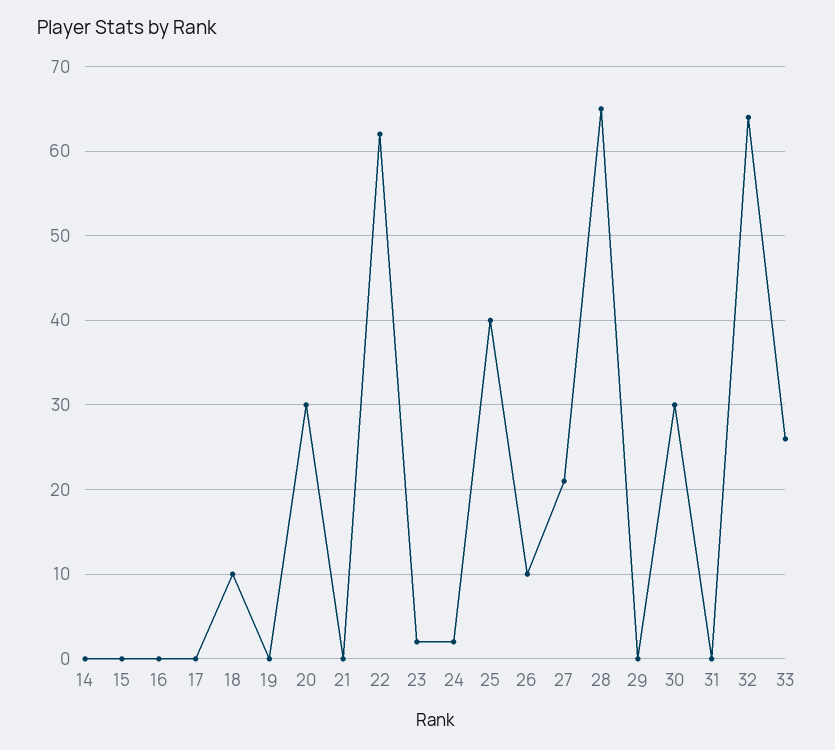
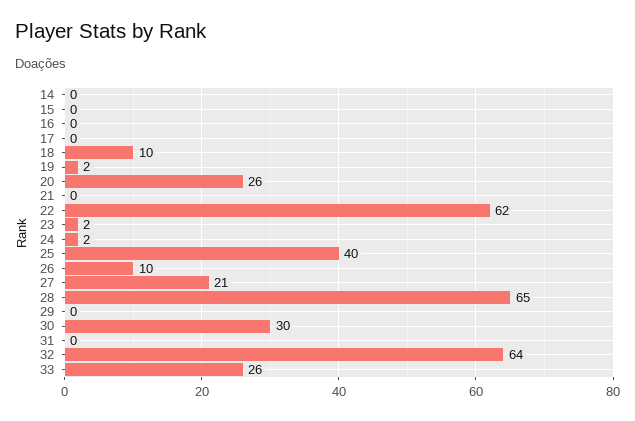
  {
    "14": 0,
    "15": 0,
    "16": 0,
    "17": 0,
    "18": 10,
-   "19": 0,
+   "19": 2,
-   "20": 30,
+   "20": 26,
    "21": 0,
    "22": 62,
    "23": 2,
    "24": 2,
    "25": 40,
    "26": 10,
    "27": 21,
    "28": 65,
    "29": 0,
    "30": 30,
    "31": 0,
    "32": 64,
    "33": 26
  }

